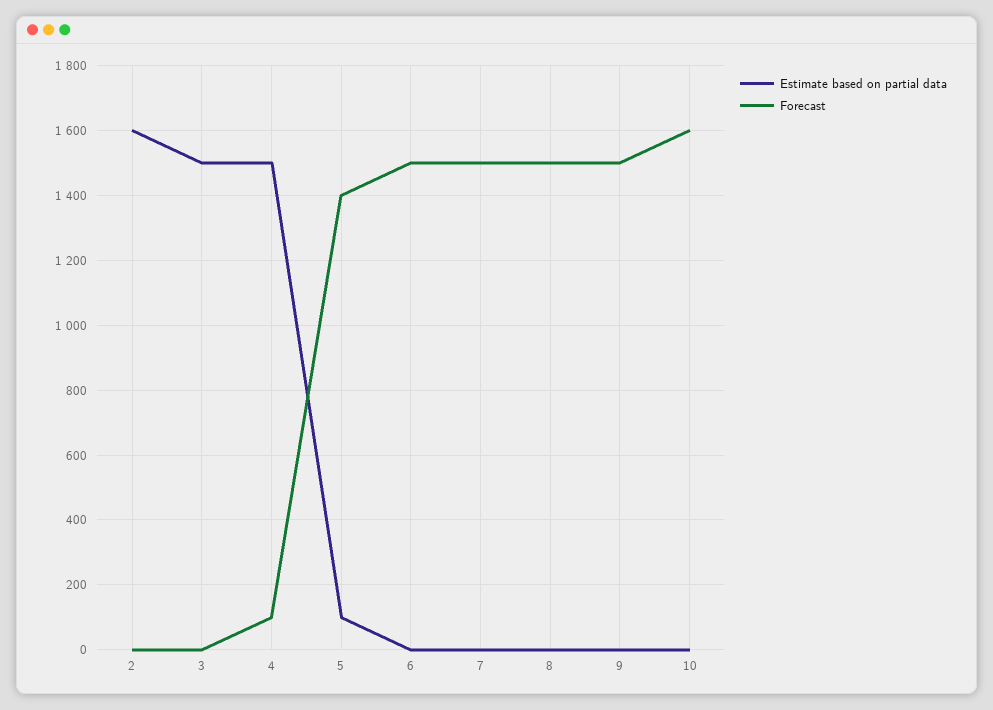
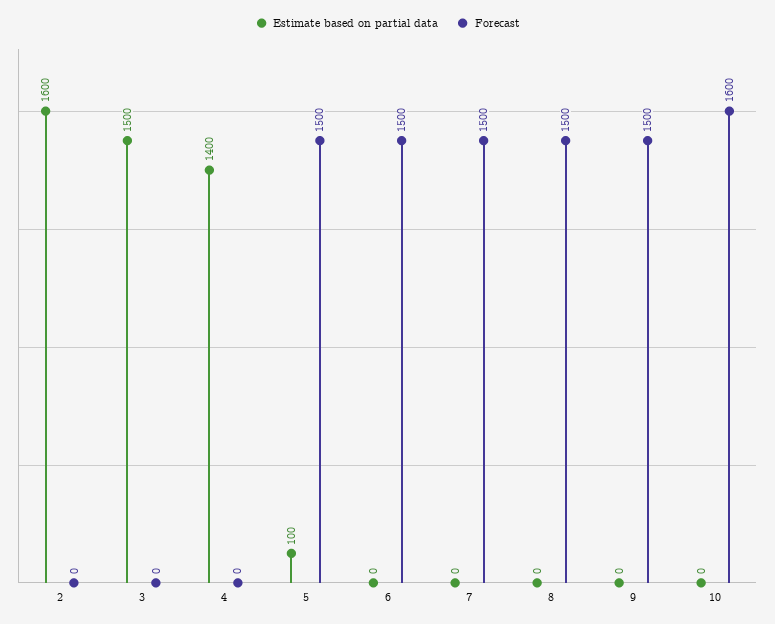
  {
    "Estimate based on partial data": {
      "2": 1600,
      "3": 1500,
-     "4": 1500,
+     "4": 1400,
      "5": 100,
      "6": 0,
      "7": 0,
      "8": 0,
      "9": 0,
      "10": 0
    },
    "Forecast": {
      "2": 0,
      "3": 0,
-     "4": 100,
+     "4": 0,
-     "5": 1400,
+     "5": 1500,
      "6": 1500,
      "7": 1500,
      "8": 1500,
      "9": 1500,
      "10": 1600
    }
  }

